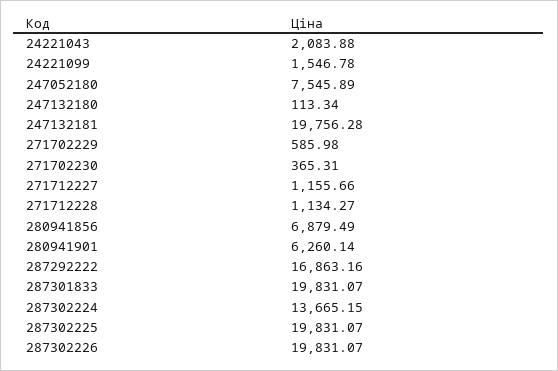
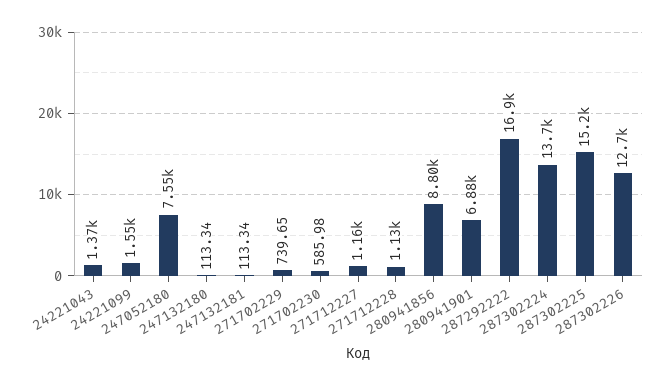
  {
-   "24221043": 2083.88,
+   "24221043": 1370,
    "24221099": 1546.78,
    "247052180": 7545.89,
    "247132180": 113.34,
-   "247132181": 19756.28,
+   "247132181": 113.34,
-   "271702229": 585.98,
+   "271702229": 739.65,
-   "271702230": 365.31,
+   "271702230": 585.98,
    "271712227": 1155.66,
    "271712228": 1134.27,
-   "280941856": 6879.49,
+   "280941856": 8800,
-   "280941901": 6260.14,
+   "280941901": 6880,
    "287292222": 16863.16,
-   "287301833": 19831.07,
    "287302224": 13665.15,
-   "287302225": 19831.07,
+   "287302225": 15200,
-   "287302226": 19831.07
+   "287302226": 12700
  }

